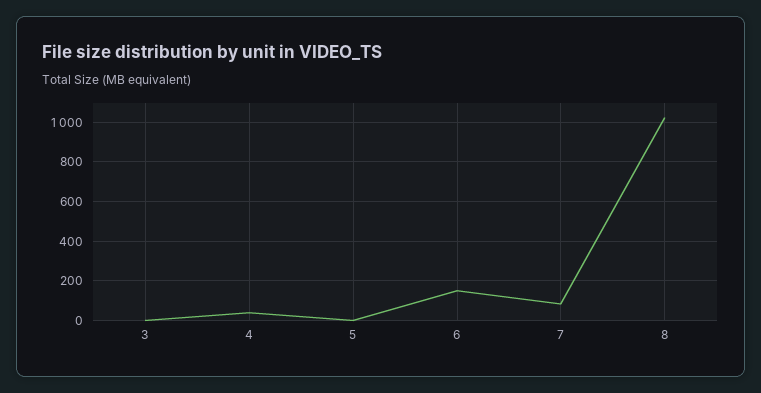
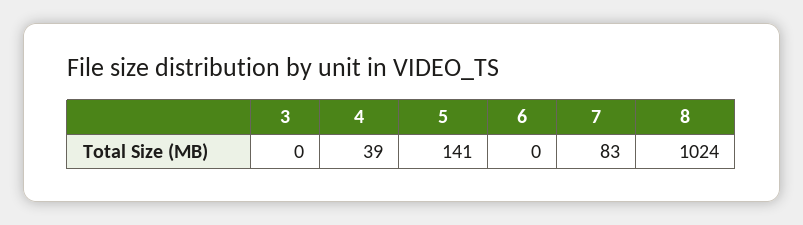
  {
    "3": 0,
    "4": 39,
-   "5": 0,
+   "5": 141,
-   "6": 150,
+   "6": 0,
    "7": 83,
    "8": 1024
  }

